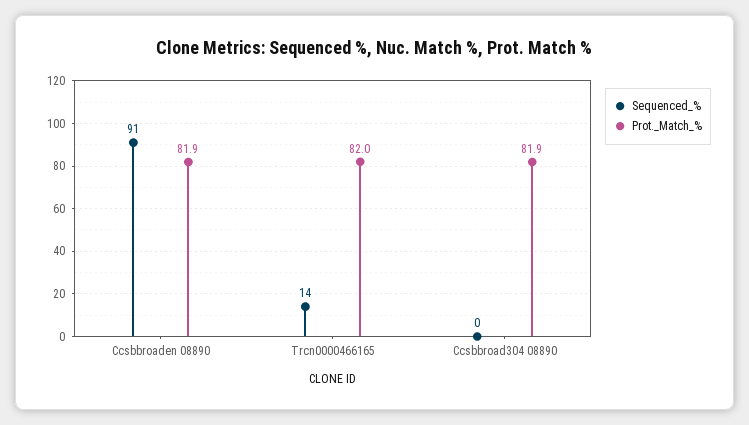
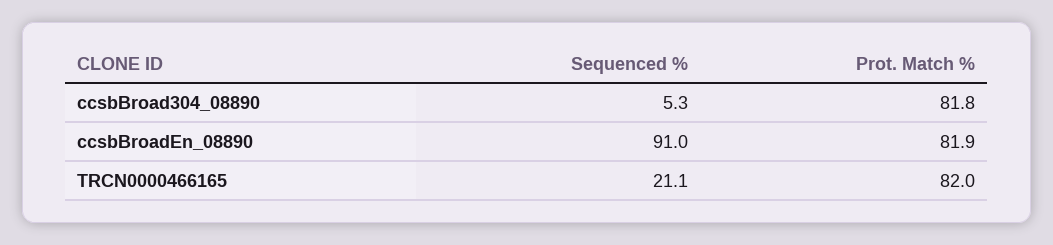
  {
    "Sequenced_%": {
      "Ccsbbroaden 08890": 91,
-     "Trcn0000466165": 14,
+     "Trcn0000466165": 21.1,
-     "Ccsbbroad304 08890": 0
+     "Ccsbbroad304 08890": 5.3
    },
    "Prot._Match_%": {
      "Ccsbbroaden 08890": 81.9,
      "Trcn0000466165": 82,
-     "Ccsbbroad304 08890": 81.9
+     "Ccsbbroad304 08890": 81.8
    }
  }

